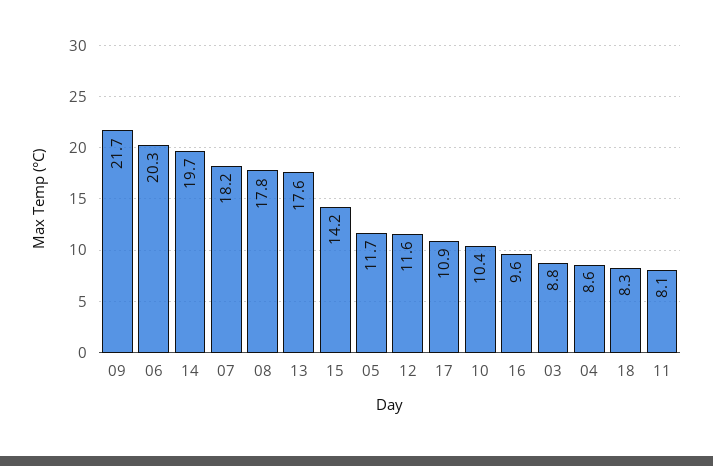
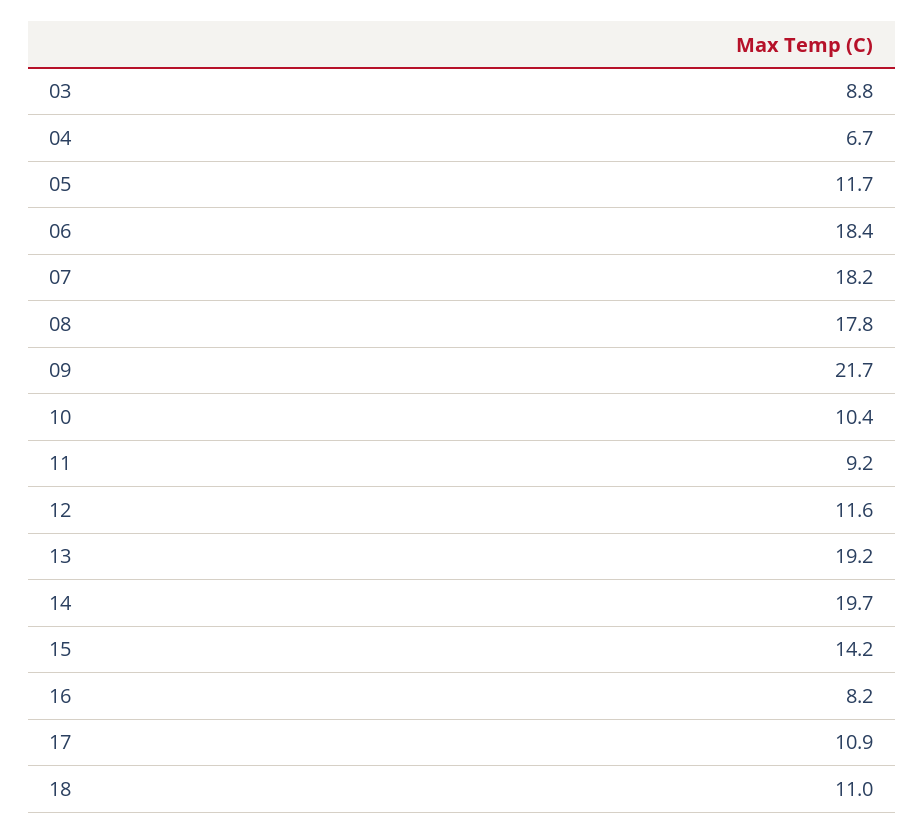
  {
    "09": 21.7,
-   "06": 20.3,
+   "06": 18.4,
    "14": 19.7,
    "07": 18.2,
    "08": 17.8,
-   "13": 17.6,
+   "13": 19.2,
    "15": 14.2,
    "05": 11.7,
    "12": 11.6,
    "17": 10.9,
    "10": 10.4,
-   "16": 9.6,
+   "16": 8.2,
    "03": 8.8,
-   "04": 8.6,
+   "04": 6.7,
-   "18": 8.3,
+   "18": 11,
-   "11": 8.1
+   "11": 9.2
  }

